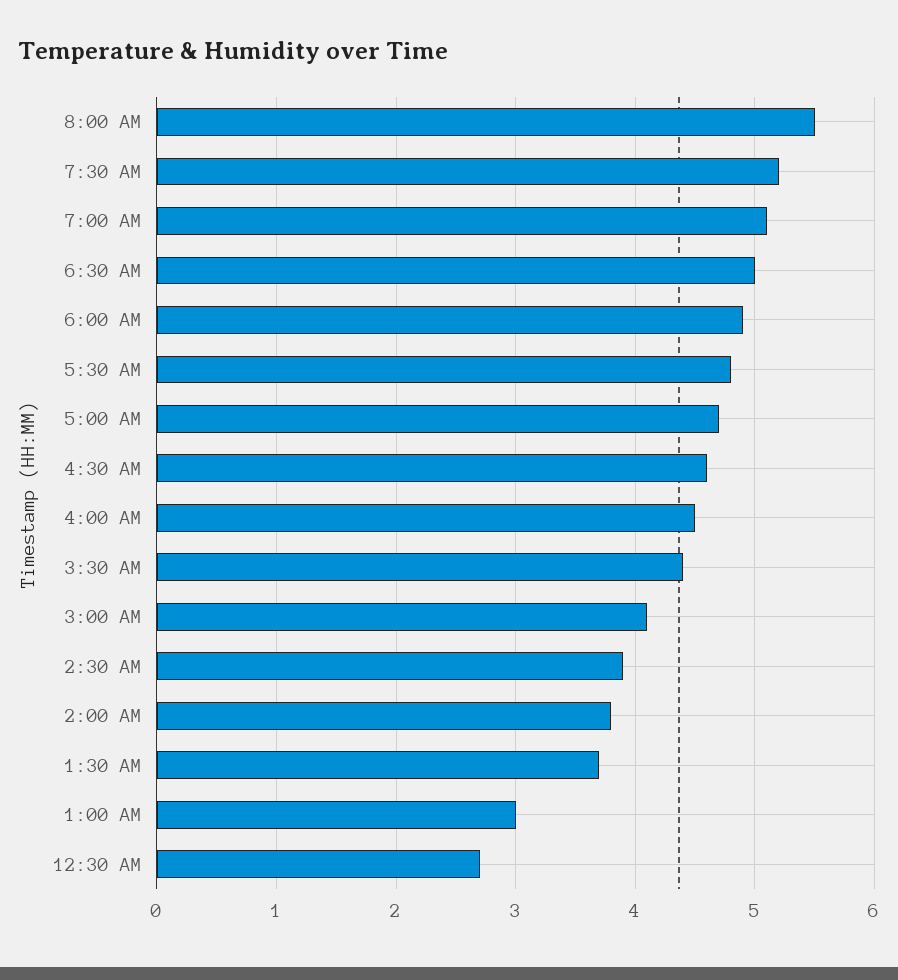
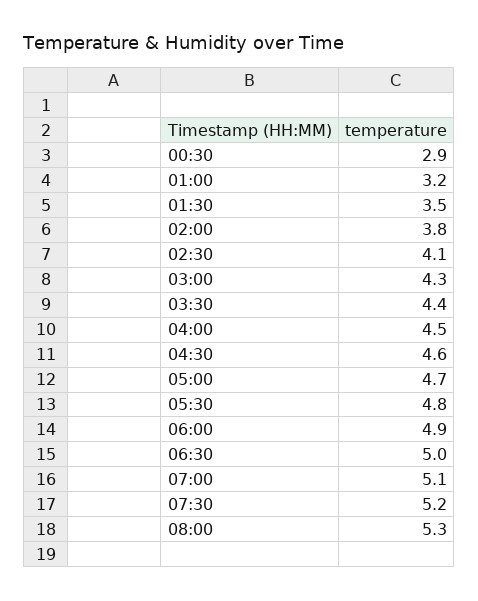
  {
-   "8:00 AM": 5.5,
+   "8:00 AM": 5.3,
    "7:30 AM": 5.2,
    "7:00 AM": 5.1,
    "6:30 AM": 5,
    "6:00 AM": 4.9,
    "5:30 AM": 4.8,
    "5:00 AM": 4.7,
    "4:30 AM": 4.6,
    "4:00 AM": 4.5,
    "3:30 AM": 4.4,
-   "3:00 AM": 4.1,
+   "3:00 AM": 4.3,
-   "2:30 AM": 3.9,
+   "2:30 AM": 4.1,
    "2:00 AM": 3.8,
-   "1:30 AM": 3.7,
+   "1:30 AM": 3.5,
-   "1:00 AM": 3,
+   "1:00 AM": 3.2,
-   "12:30 AM": 2.7
+   "12:30 AM": 2.9
  }

